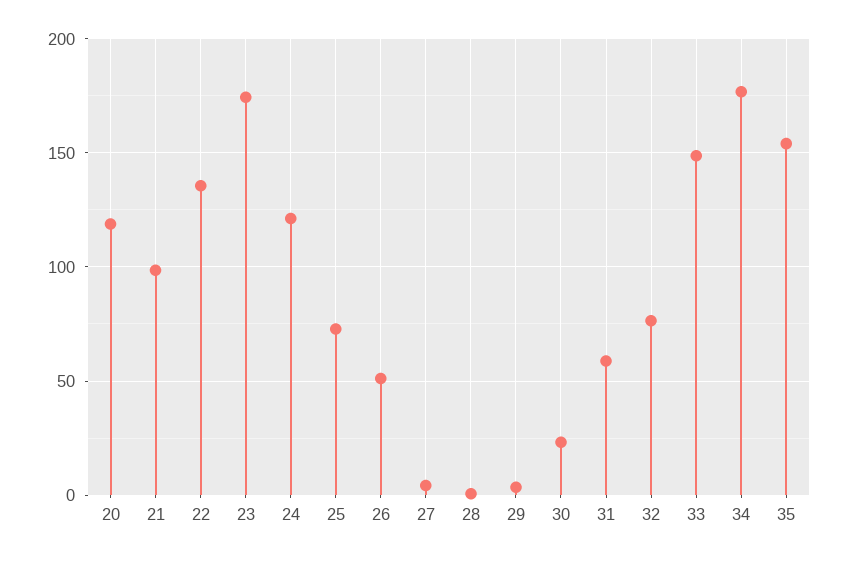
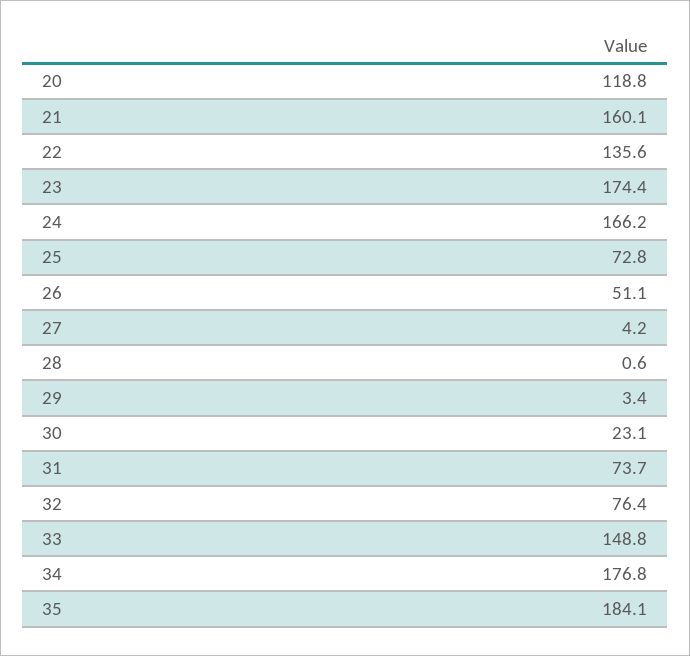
  {
    "20": 118.8,
-   "21": 100,
+   "21": 160.1,
    "22": 135.6,
    "23": 174.4,
-   "24": 120,
+   "24": 166.2,
    "25": 72.8,
    "26": 51.1,
    "27": 4.2,
    "28": 0.6,
    "29": 3.4,
    "30": 23.1,
-   "31": 60,
+   "31": 73.7,
    "32": 76.4,
    "33": 148.8,
    "34": 176.8,
-   "35": 155
+   "35": 184.1
  }

